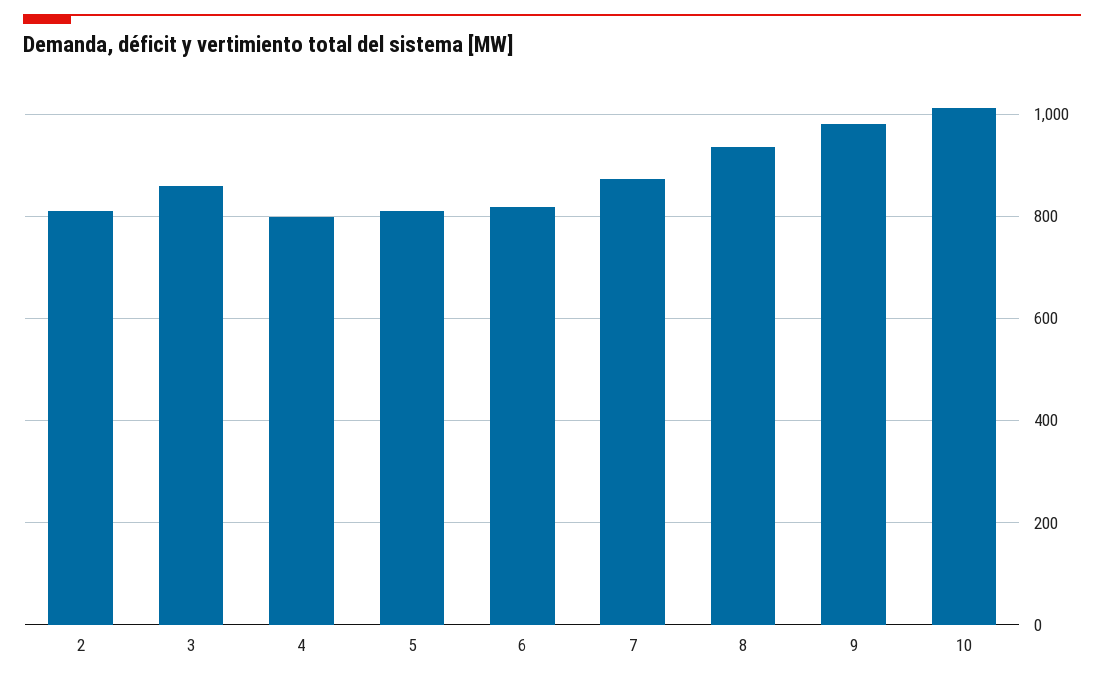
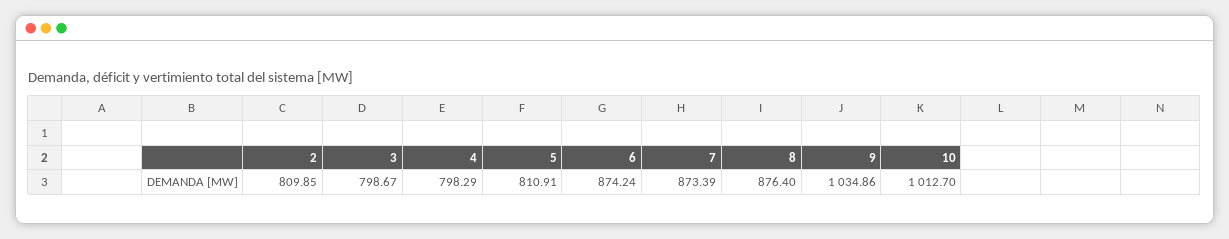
  {
    "2": 809.85,
-   "3": 860,
+   "3": 798.67,
    "4": 798.29,
    "5": 810.91,
-   "6": 820,
+   "6": 874.24,
    "7": 873.39,
-   "8": 940,
+   "8": 876.4,
-   "9": 980,
+   "9": 1034.86,
    "10": 1012.7
  }

